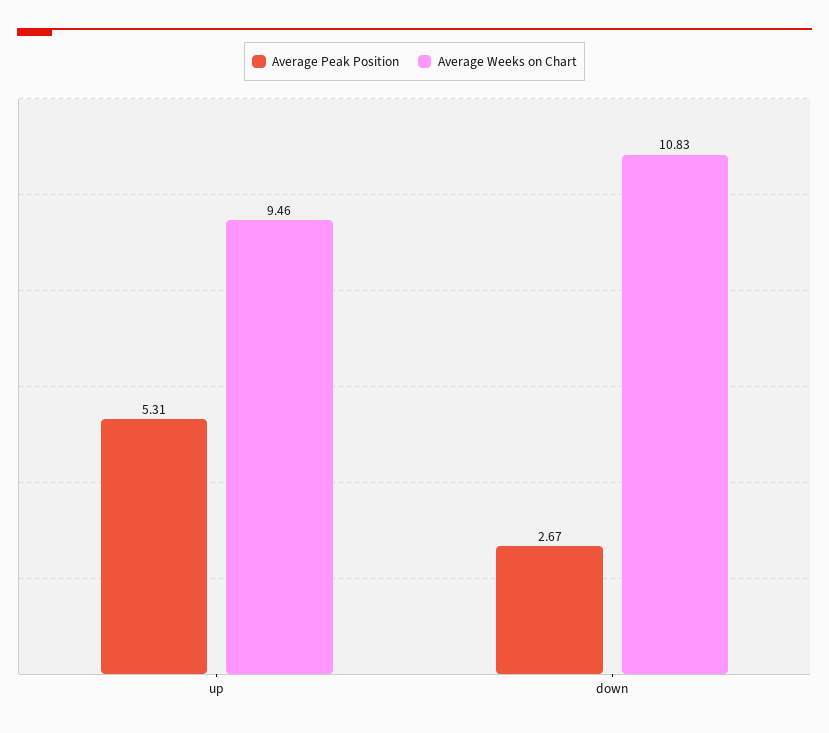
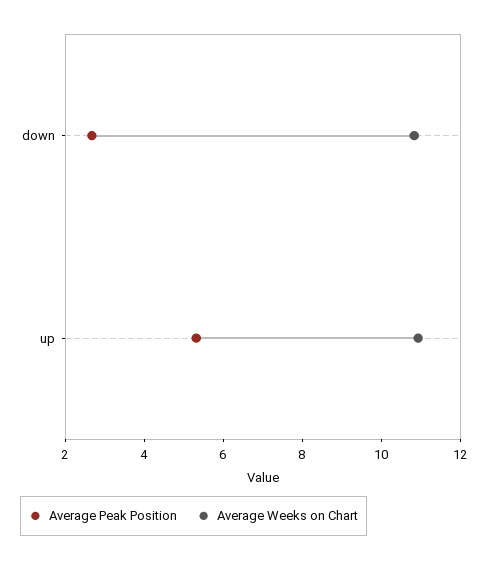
  {
    "Average Peak Position": {
      "up": 5.31,
      "down": 2.67
    },
    "Average Weeks on Chart": {
-     "up": 9.46,
+     "up": 11,
      "down": 10.83
    }
  }

